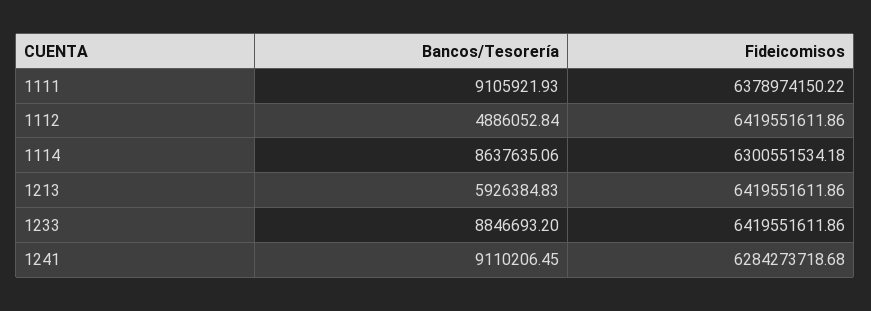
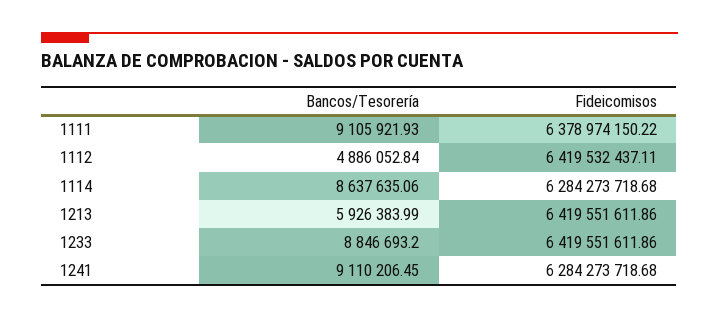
  {
    "Bancos/Tesorería": {
      "1111": 9105921.93,
      "1112": 4886052.84,
      "1114": 8637635.06,
-     "1213": 5926384.83,
+     "1213": 5926383.99,
      "1233": 8846693.2,
      "1241": 9110206.45
    },
    "Fideicomisos": {
      "1111": 6378974150.22,
-     "1112": 6419551611.86,
+     "1112": 6419532437.11,
-     "1114": 6300551534.18,
+     "1114": 6284273718.68,
      "1213": 6419551611.86,
      "1233": 6419551611.86,
      "1241": 6284273718.68
    }
  }

